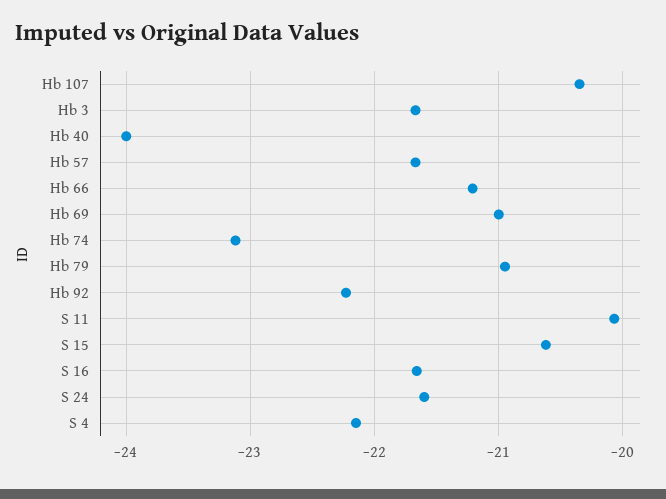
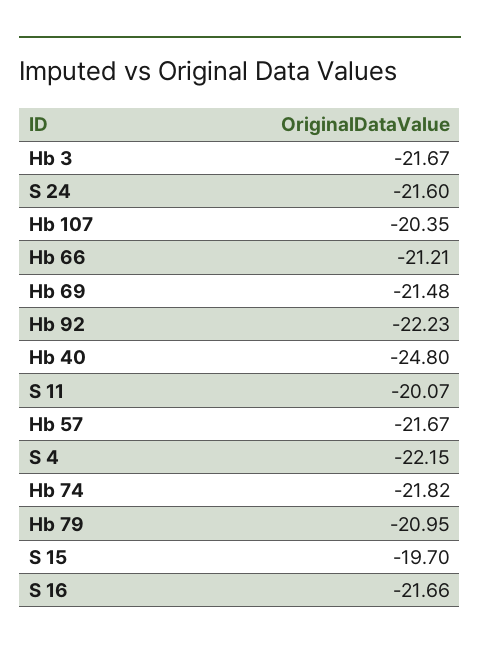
  {
    "Hb 107": -20.35,
    "Hb 3": -21.67,
-   "Hb 40": -24,
+   "Hb 40": -24.8,
    "Hb 57": -21.67,
    "Hb 66": -21.21,
-   "Hb 69": -21,
+   "Hb 69": -21.48,
-   "Hb 74": -23.1,
+   "Hb 74": -21.82,
    "Hb 79": -20.95,
    "Hb 92": -22.23,
    "S 11": -20.07,
-   "S 15": -20.6,
+   "S 15": -19.7,
    "S 16": -21.66,
    "S 24": -21.6,
    "S 4": -22.15
  }

